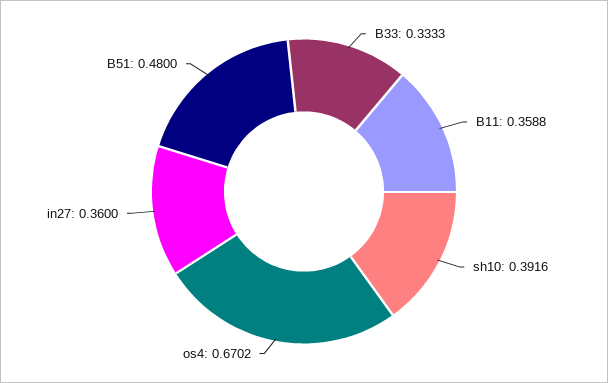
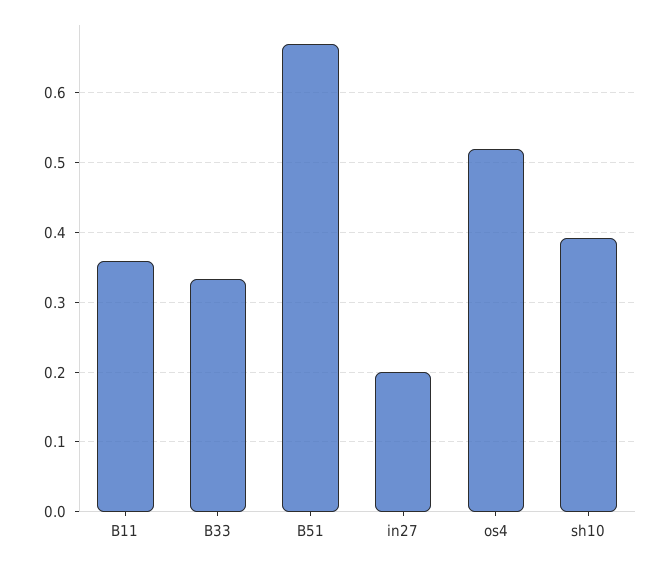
  {
    "B33": 0.3333,
    "B11": 0.3588,
    "sh10": 0.3916,
-   "os4": 0.6702,
+   "os4": 0.52,
-   "in27": 0.36,
+   "in27": 0.2,
-   "B51": 0.48
+   "B51": 0.67
  }

